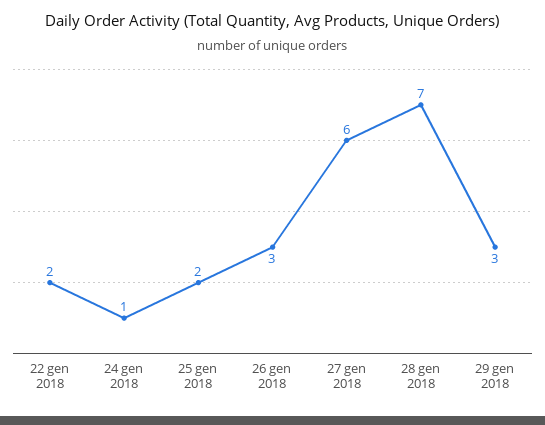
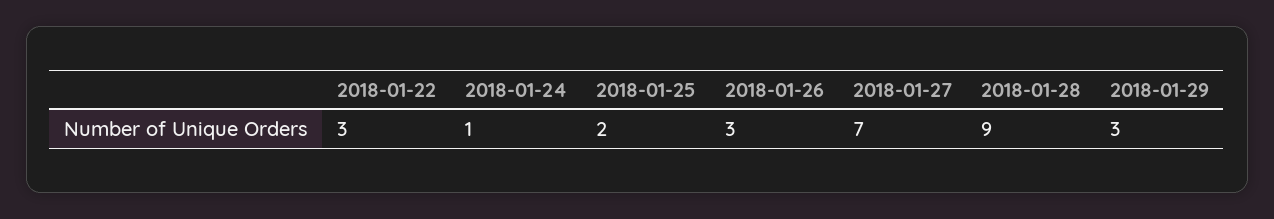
  {
-   "22 gen 2018": 2,
+   "22 gen 2018": 3,
    "24 gen 2018": 1,
    "25 gen 2018": 2,
    "26 gen 2018": 3,
-   "27 gen 2018": 6,
+   "27 gen 2018": 7,
-   "28 gen 2018": 7,
+   "28 gen 2018": 9,
    "29 gen 2018": 3
  }

